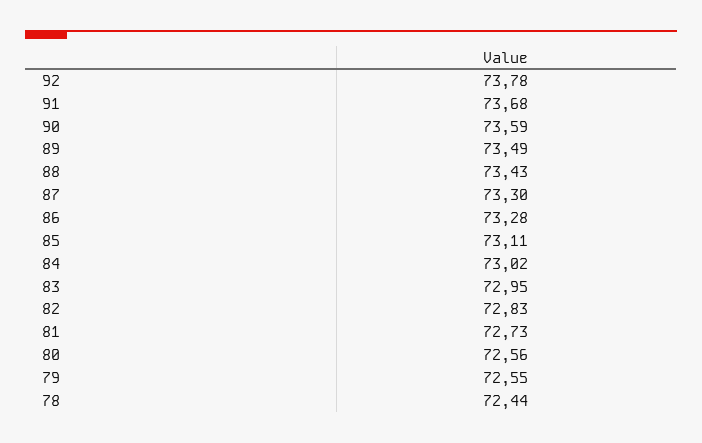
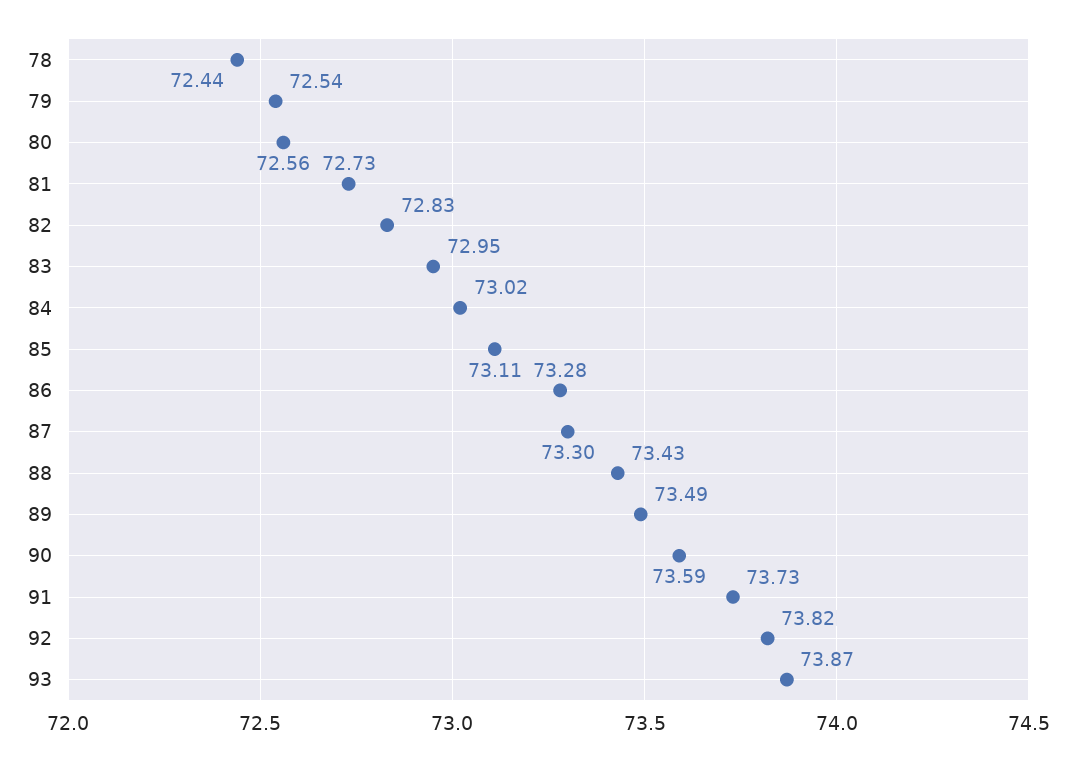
  {
-   "92": 73.78,
+   "92": 73.82,
-   "91": 73.68,
+   "91": 73.73,
    "90": 73.59,
    "89": 73.49,
    "88": 73.43,
    "87": 73.3,
    "86": 73.28,
    "85": 73.11,
    "84": 73.02,
    "83": 72.95,
    "82": 72.83,
    "81": 72.73,
    "80": 72.56,
-   "79": 72.55,
+   "79": 72.54,
-   "78": 72.44
+   "78": 72.44,
+   "93": 73.87
  }

